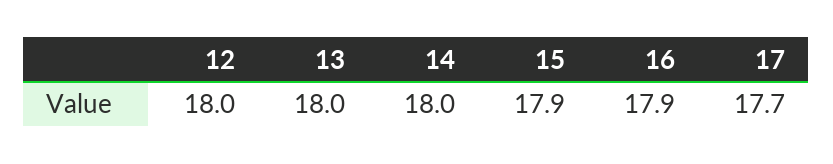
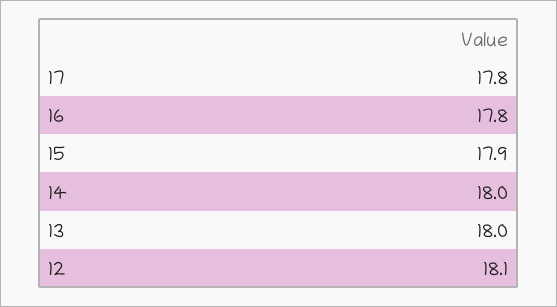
  {
-   "12": 18,
+   "12": 18.1,
    "13": 18,
    "14": 18,
    "15": 17.9,
-   "16": 17.9,
+   "16": 17.8,
-   "17": 17.7
+   "17": 17.8
  }

